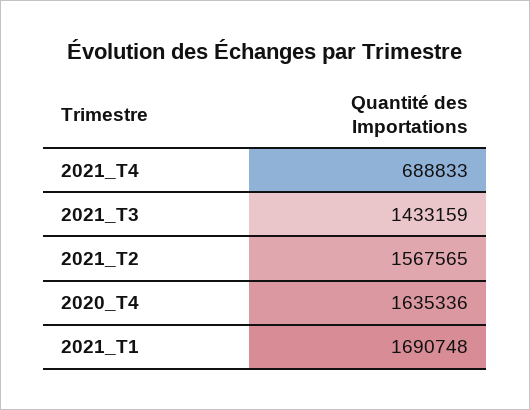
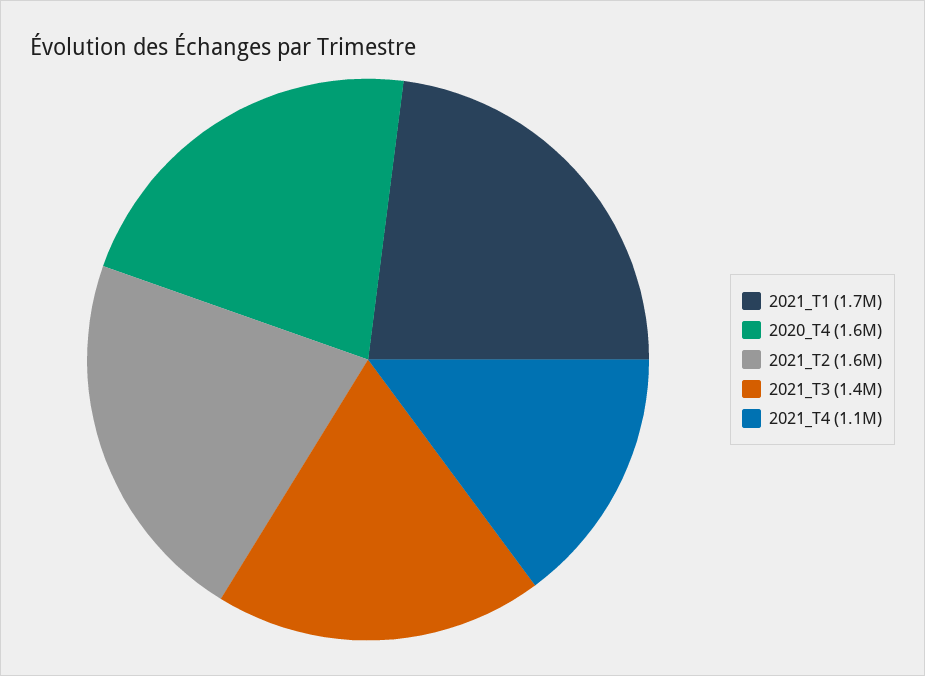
  {
-   "2021_T4": 688833,
+   "2021_T4": 1100000,
    "2021_T3": 1433159,
    "2021_T2": 1567565,
    "2020_T4": 1635336,
    "2021_T1": 1690748
  }

